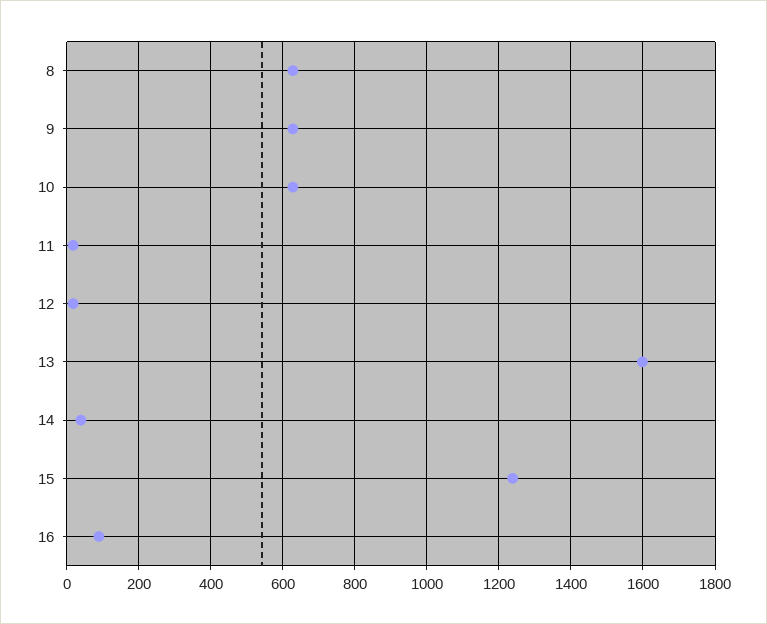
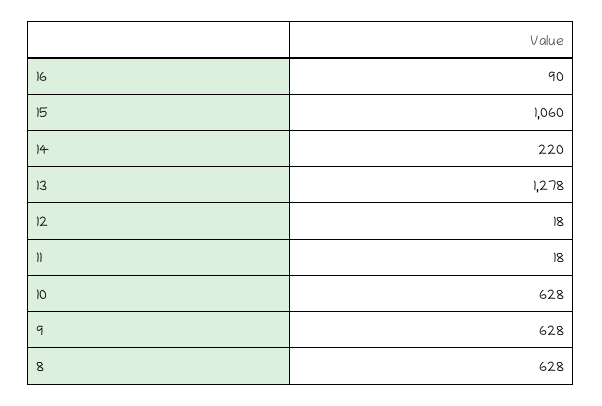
  {
    "8": 628,
    "9": 628,
    "10": 628,
    "11": 18,
    "12": 18,
-   "13": 1600,
+   "13": 1278,
-   "14": 40,
+   "14": 220,
-   "15": 1240,
+   "15": 1060,
    "16": 90
  }

